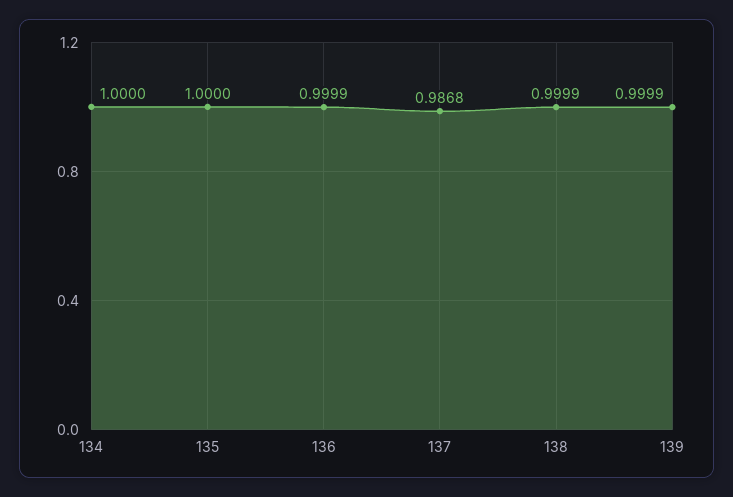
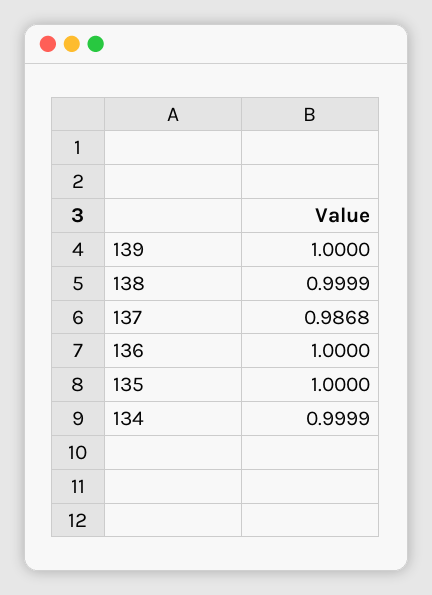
  {
-   "134": 1,
+   "134": 0.9999,
    "135": 1,
-   "136": 0.9999,
+   "136": 1,
    "137": 0.9868,
    "138": 0.9999,
-   "139": 0.9999
+   "139": 1
  }

